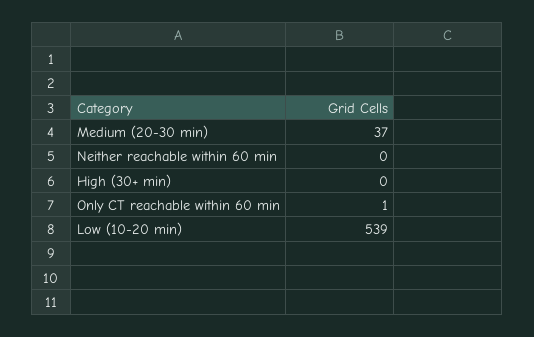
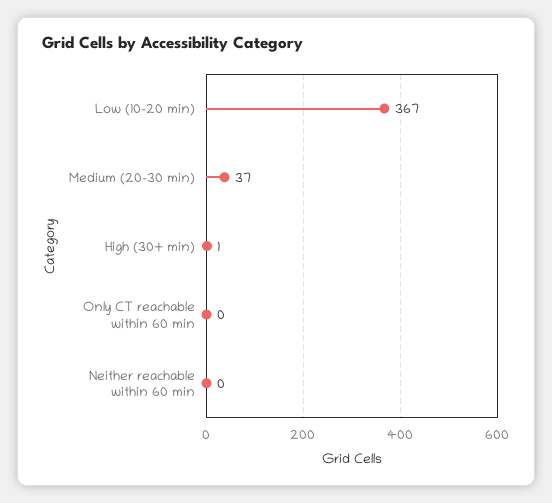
  {
    "Medium (20-30 min)": 37,
    "Neither reachable within 60 min": 0,
-   "High (30+ min)": 0,
+   "High (30+ min)": 1,
-   "Only CT reachable within 60 min": 1,
+   "Only CT reachable within 60 min": 0,
-   "Low (10-20 min)": 539
+   "Low (10-20 min)": 367
  }

